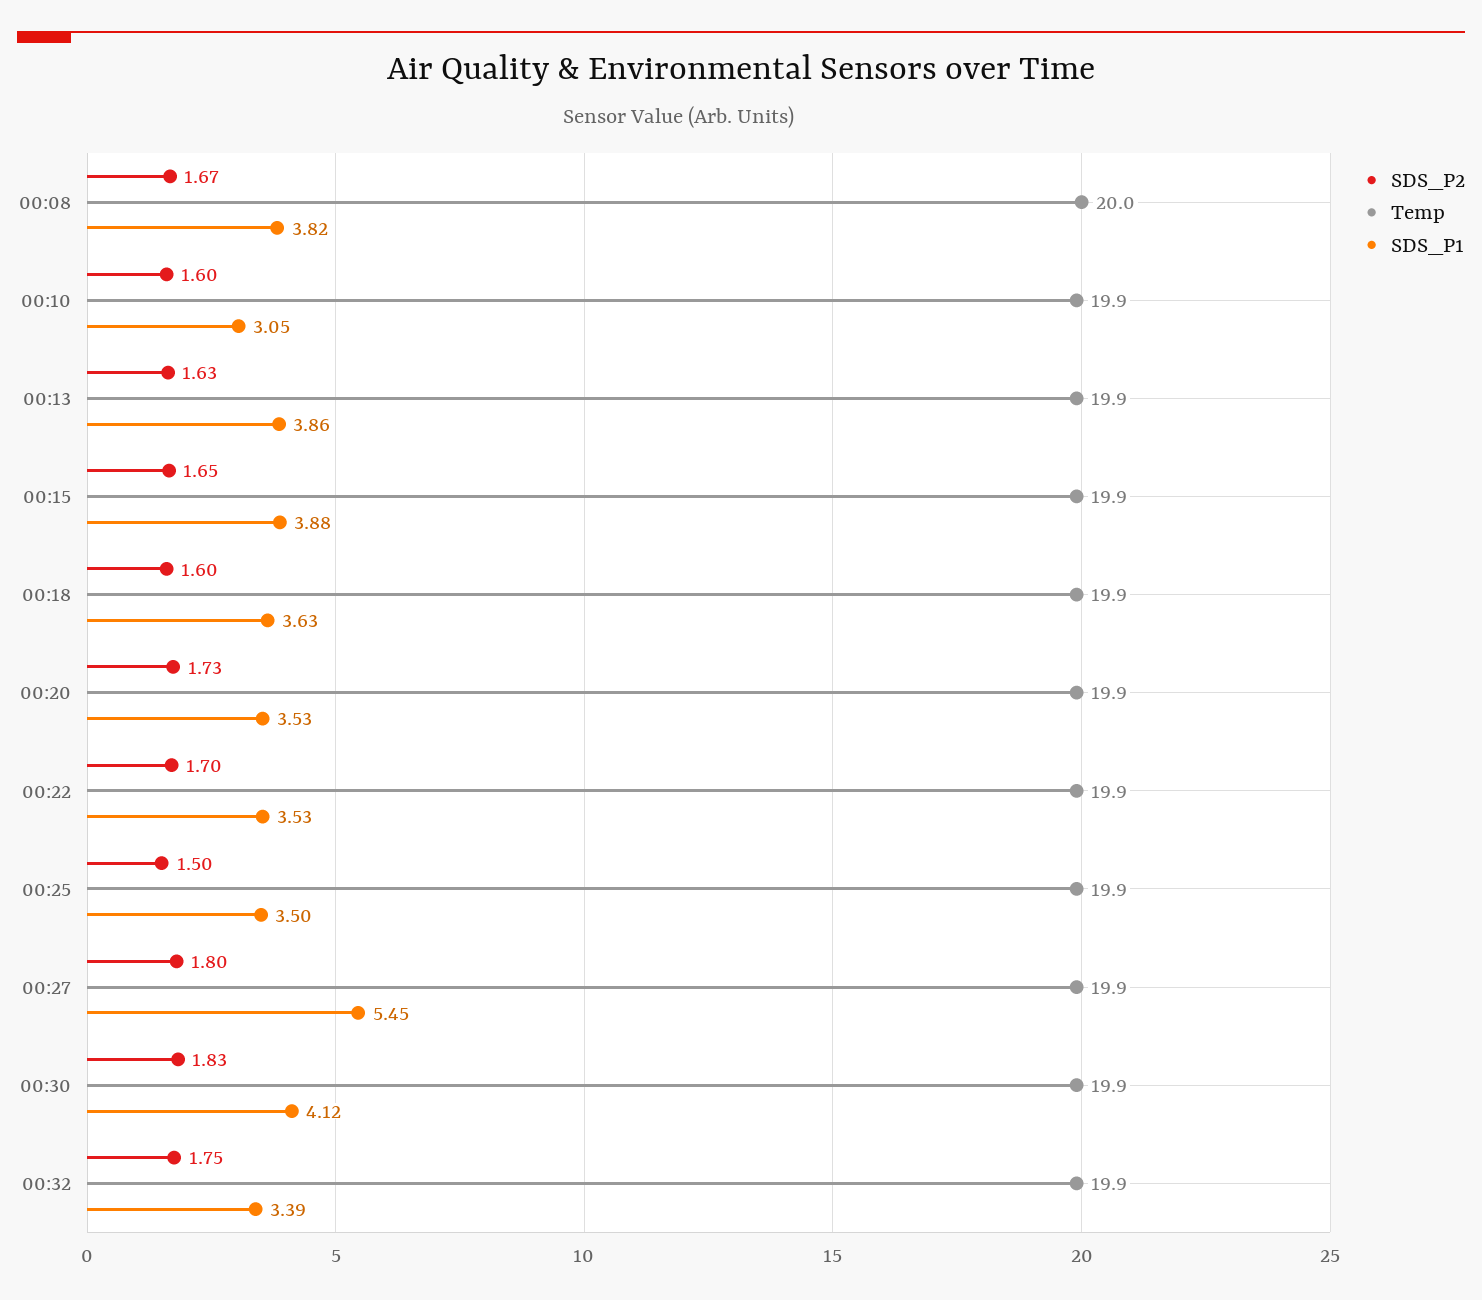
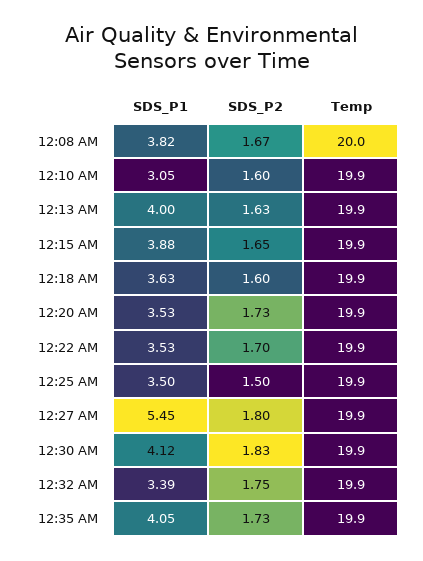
  {
    "SDS_P2": {
      "00:08": 1.67,
      "00:10": 1.6,
      "00:13": 1.63,
      "00:15": 1.65,
      "00:18": 1.6,
      "00:20": 1.73,
      "00:22": 1.7,
      "00:25": 1.5,
      "00:27": 1.8,
      "00:30": 1.83,
-     "00:32": 1.75
+     "00:32": 1.75,
+     "12:35 AM": 1.73
    },
    "Temp": {
      "00:08": 20,
      "00:10": 19.9,
      "00:13": 19.9,
      "00:15": 19.9,
      "00:18": 19.9,
      "00:20": 19.9,
      "00:22": 19.9,
      "00:25": 19.9,
      "00:27": 19.9,
      "00:30": 19.9,
-     "00:32": 19.9
+     "00:32": 19.9,
+     "12:35 AM": 19.9
    },
    "SDS_P1": {
      "00:08": 3.82,
      "00:10": 3.05,
-     "00:13": 3.86,
+     "00:13": 4,
      "00:15": 3.88,
      "00:18": 3.63,
      "00:20": 3.53,
      "00:22": 3.53,
      "00:25": 3.5,
      "00:27": 5.45,
      "00:30": 4.12,
-     "00:32": 3.39
+     "00:32": 3.39,
+     "12:35 AM": 4.05
    }
  }

